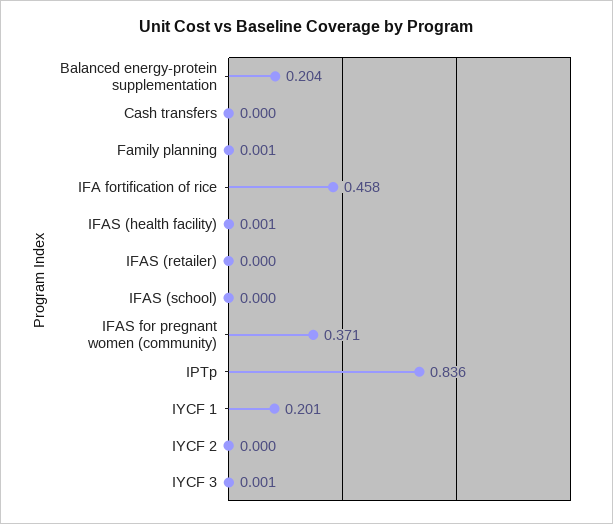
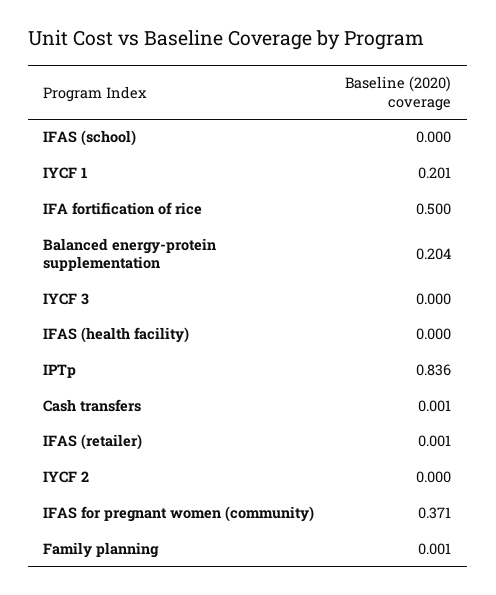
  {
    "Balanced energy-protein supplementation": 0.204,
-   "Cash transfers": 0,
+   "Cash transfers": 0.001,
    "Family planning": 0.001,
-   "IFA fortification of rice": 0.458,
+   "IFA fortification of rice": 0.5,
-   "IFAS (health facility)": 0.001,
+   "IFAS (health facility)": 0,
-   "IFAS (retailer)": 0,
+   "IFAS (retailer)": 0.001,
    "IFAS (school)": 0,
    "IFAS for pregnant women (community)": 0.371,
    "IPTp": 0.836,
    "IYCF 1": 0.201,
    "IYCF 2": 0,
-   "IYCF 3": 0.001
+   "IYCF 3": 0
  }

